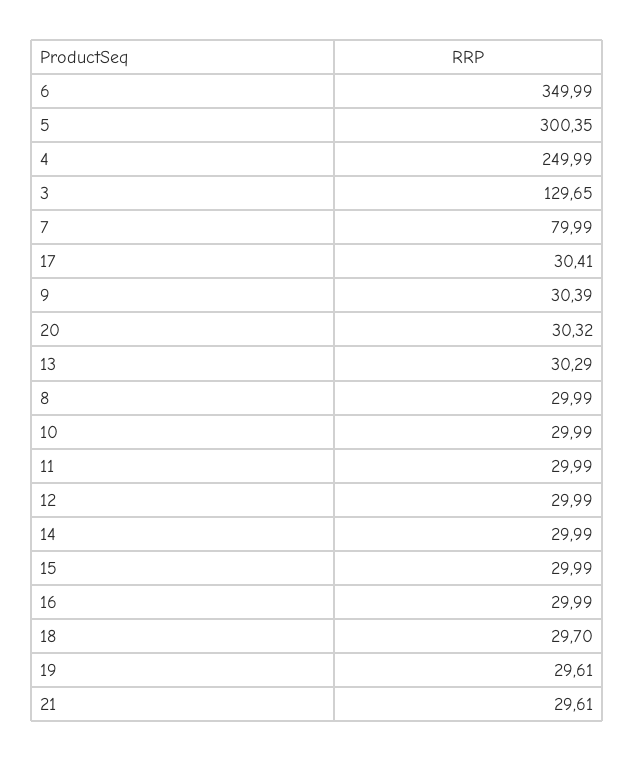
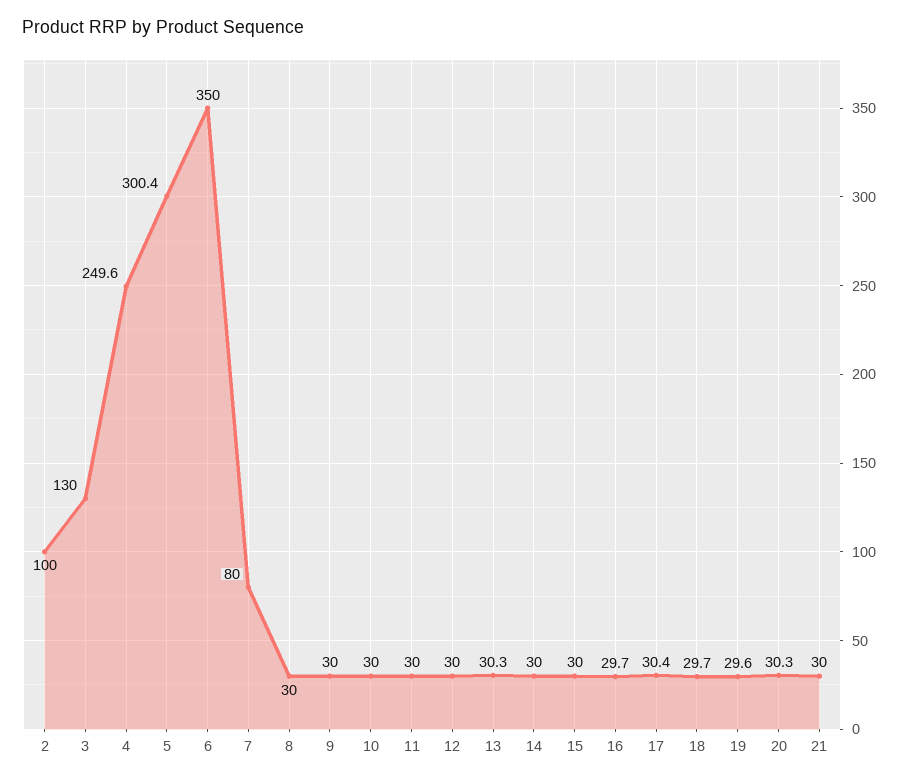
  {
    "6": 349.99,
    "5": 300.35,
-   "4": 249.99,
+   "4": 249.6,
-   "3": 129.65,
+   "3": 130,
    "7": 79.99,
    "17": 30.41,
-   "9": 30.39,
+   "9": 30,
    "20": 30.32,
    "13": 30.29,
    "8": 29.99,
    "10": 29.99,
    "11": 29.99,
    "12": 29.99,
    "14": 29.99,
    "15": 29.99,
-   "16": 29.99,
+   "16": 29.7,
    "18": 29.7,
    "19": 29.61,
-   "21": 29.61
+   "21": 30,
+   "2": 100
  }

